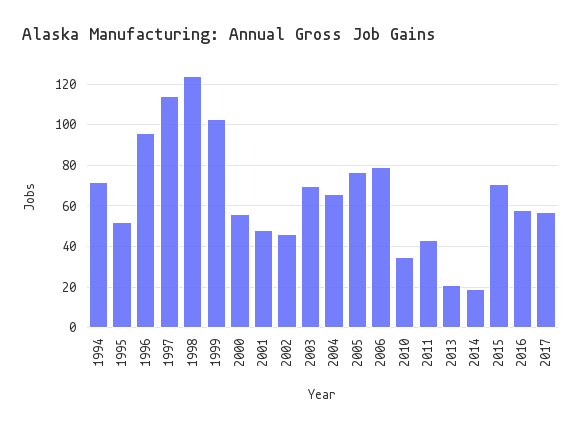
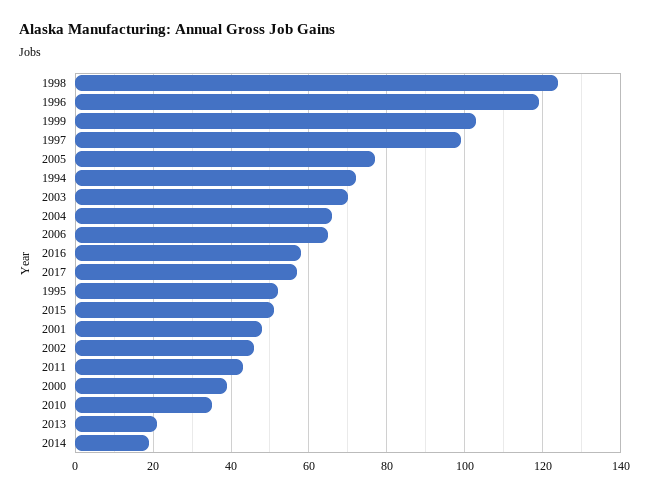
  {
    "1994": 70,
    "1995": 50,
-   "1996": 95,
+   "1996": 120,
-   "1997": 115,
+   "1997": 100,
    "1998": 125,
    "1999": 105,
-   "2000": 55,
+   "2000": 40,
    "2001": 50,
    "2002": 45,
    "2003": 70,
    "2004": 65,
    "2005": 75,
-   "2006": 80,
+   "2006": 65,
    "2010": 35,
    "2011": 45,
    "2013": 20,
    "2014": 20,
-   "2015": 70,
+   "2015": 50,
    "2016": 60,
    "2017": 55
  }

